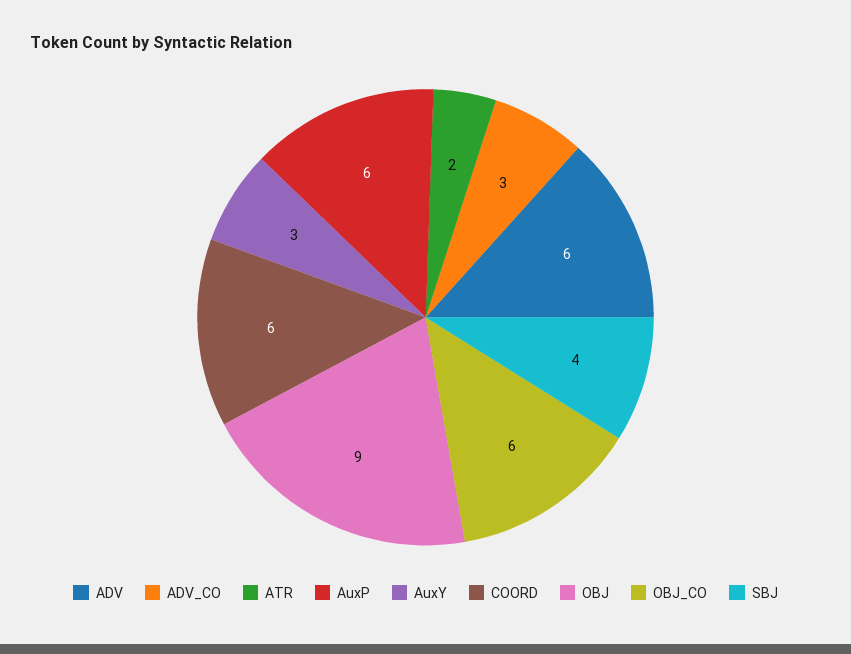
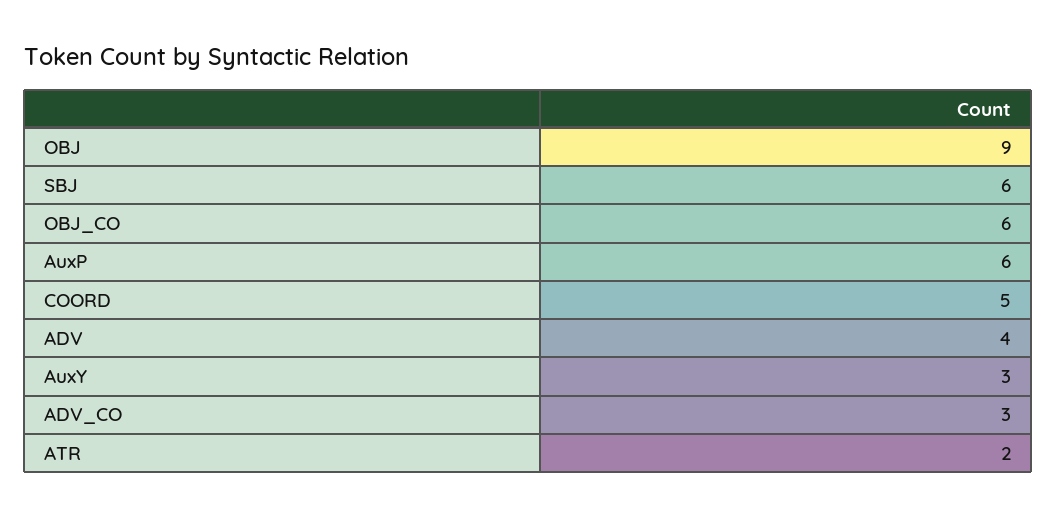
  {
-   "ADV": 6,
+   "ADV": 4,
    "ADV_CO": 3,
    "ATR": 2,
    "AuxP": 6,
    "AuxY": 3,
-   "COORD": 6,
+   "COORD": 5,
    "OBJ": 9,
    "OBJ_CO": 6,
-   "SBJ": 4
+   "SBJ": 6
  }

